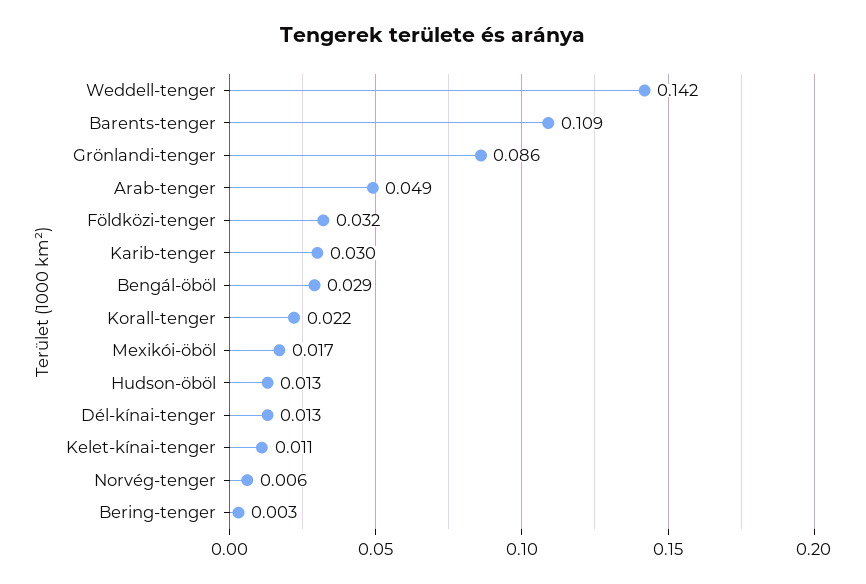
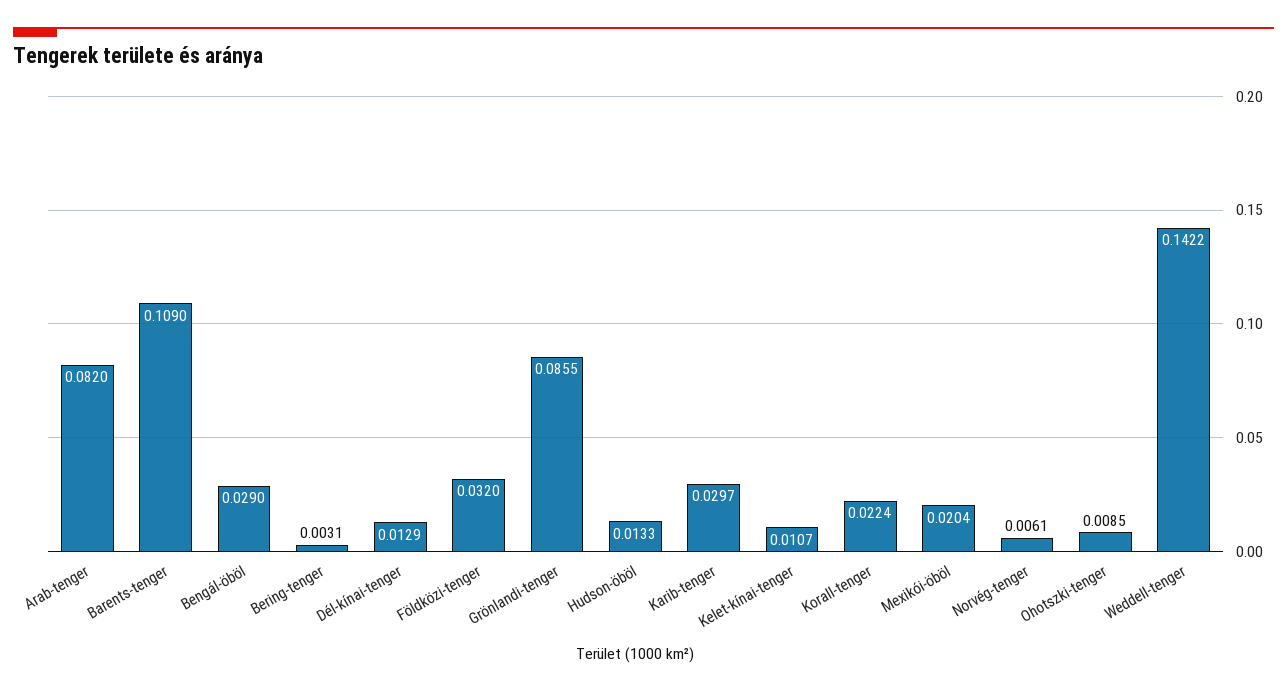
  {
    "Weddell-tenger": 0.1422,
    "Barents-tenger": 0.109,
    "Grönlandi-tenger": 0.0855,
-   "Arab-tenger": 0.049,
+   "Arab-tenger": 0.082,
    "Földközi-tenger": 0.032,
    "Karib-tenger": 0.0297,
    "Bengál-öböl": 0.029,
    "Korall-tenger": 0.0224,
-   "Mexikói-öböl": 0.017,
+   "Mexikói-öböl": 0.0204,
    "Hudson-öböl": 0.0133,
    "Dél-kínai-tenger": 0.0129,
    "Kelet-kínai-tenger": 0.0107,
    "Norvég-tenger": 0.0061,
-   "Bering-tenger": 0.0031
+   "Bering-tenger": 0.0031,
+   "Ohotszki-tenger": 0.0085
  }

